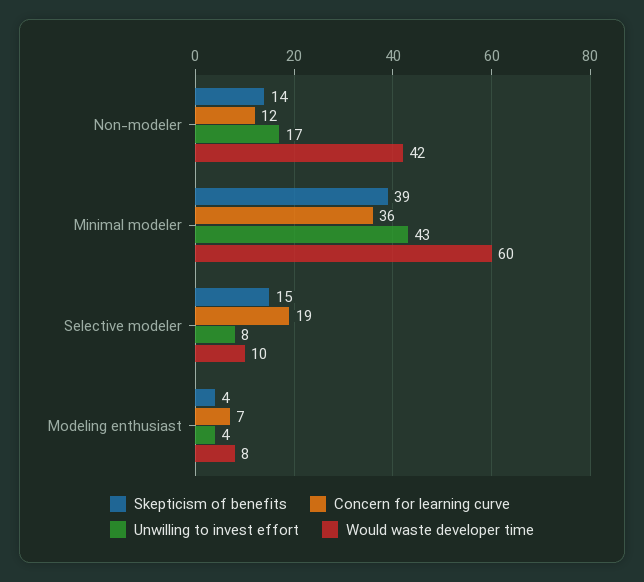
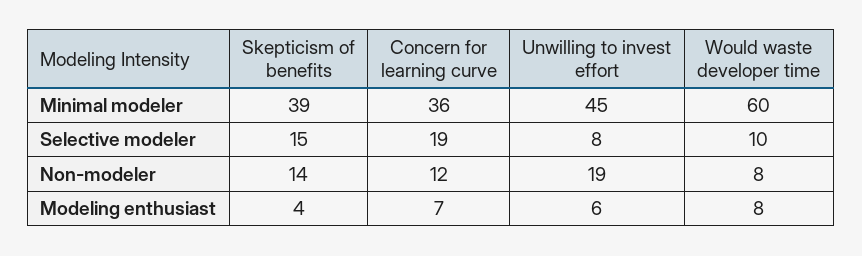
  {
    "Skepticism of benefits": {
      "Non-modeler": 14,
      "Minimal modeler": 39,
      "Selective modeler": 15,
      "Modeling enthusiast": 4
    },
    "Concern for learning curve": {
      "Non-modeler": 12,
      "Minimal modeler": 36,
      "Selective modeler": 19,
      "Modeling enthusiast": 7
    },
    "Unwilling to invest effort": {
-     "Non-modeler": 17,
+     "Non-modeler": 19,
-     "Minimal modeler": 43,
+     "Minimal modeler": 45,
      "Selective modeler": 8,
-     "Modeling enthusiast": 4
+     "Modeling enthusiast": 6
    },
    "Would waste developer time": {
-     "Non-modeler": 42,
+     "Non-modeler": 8,
      "Minimal modeler": 60,
      "Selective modeler": 10,
      "Modeling enthusiast": 8
    }
  }

